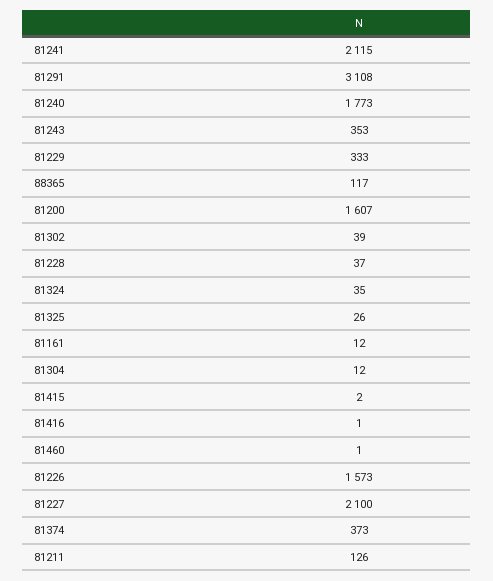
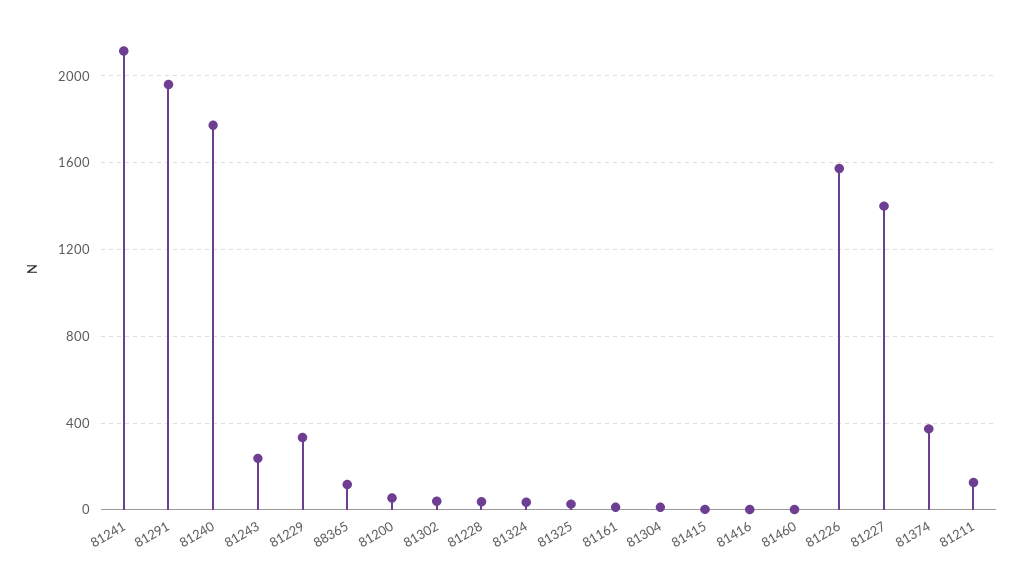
  {
    "81241": 2115,
-   "81291": 3108,
+   "81291": 1950,
    "81240": 1773,
-   "81243": 353,
+   "81243": 250,
    "81229": 333,
    "88365": 117,
-   "81200": 1607,
+   "81200": 50,
    "81302": 39,
    "81228": 37,
    "81324": 35,
    "81325": 26,
    "81161": 12,
    "81304": 12,
    "81415": 2,
    "81416": 1,
    "81460": 1,
    "81226": 1573,
-   "81227": 2100,
+   "81227": 1400,
    "81374": 373,
    "81211": 126
  }

